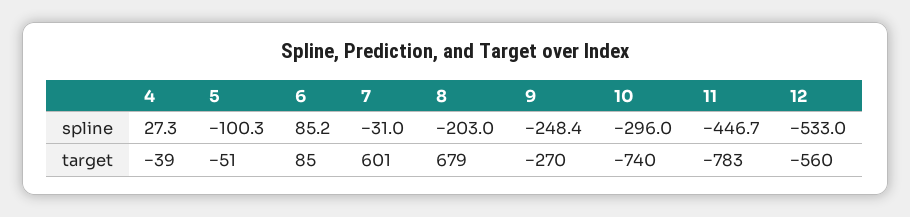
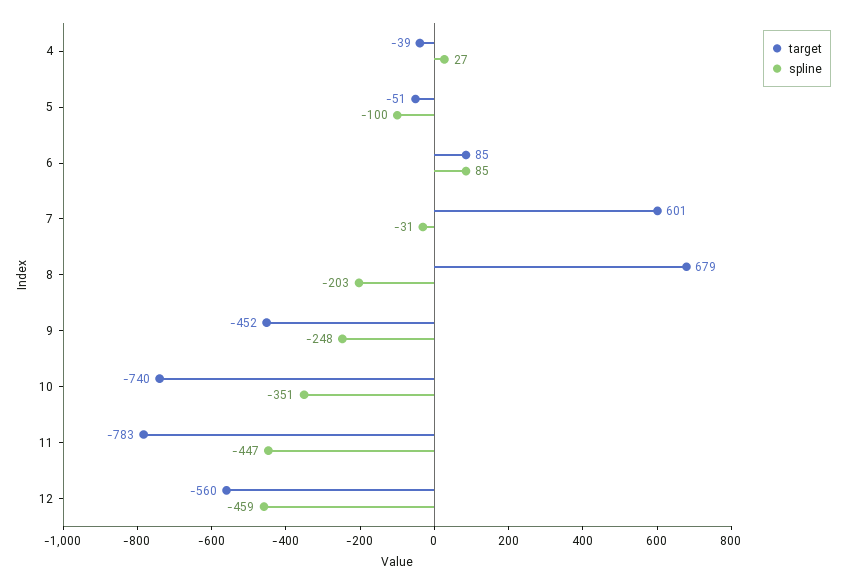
  {
    "spline": {
      "4": 27.3,
      "5": -100.3,
      "6": 85.2,
      "7": -31,
      "8": -203,
      "9": -248.4,
-     "10": -296,
+     "10": -351,
      "11": -446.7,
-     "12": -533
+     "12": -459
    },
    "target": {
      "4": -39,
      "5": -51,
      "6": 85,
      "7": 601,
      "8": 679,
-     "9": -270,
+     "9": -452,
      "10": -740,
      "11": -783,
      "12": -560
    }
  }

